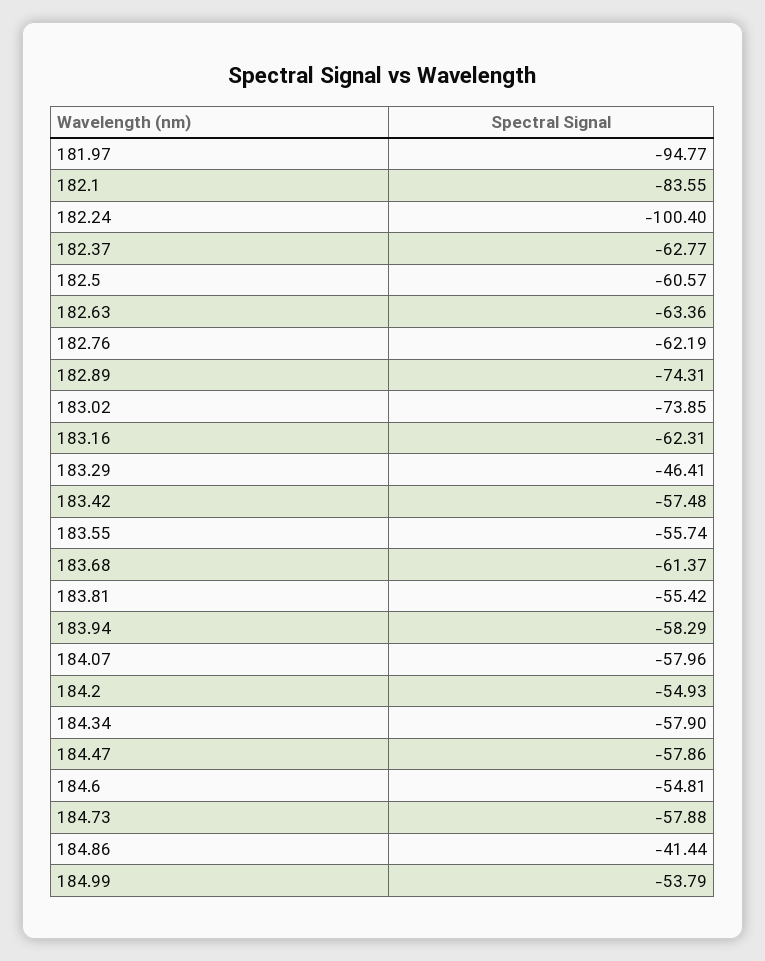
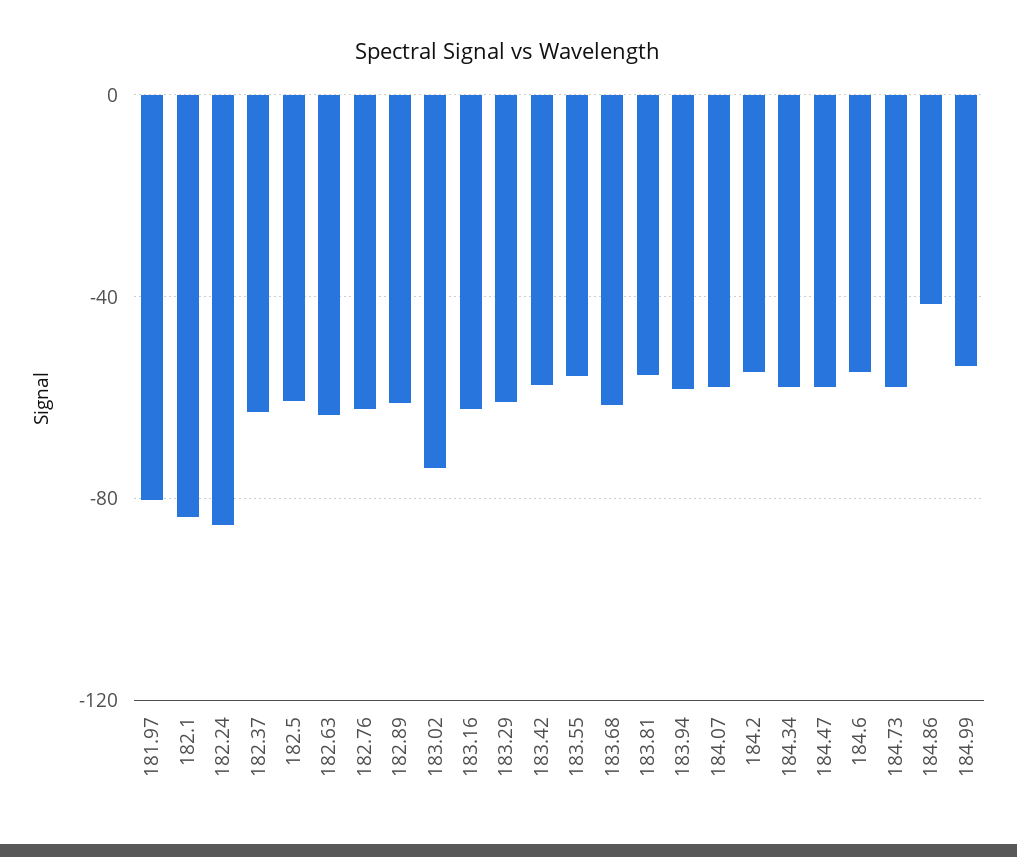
  {
-   "181.97": -94.77,
+   "181.97": -80,
    "182.1": -83.55,
-   "182.24": -100.4,
+   "182.24": -85,
    "182.37": -62.77,
    "182.5": -60.57,
    "182.63": -63.36,
    "182.76": -62.19,
-   "182.89": -74.31,
+   "182.89": -60,
    "183.02": -73.85,
    "183.16": -62.31,
-   "183.29": -46.41,
+   "183.29": -60,
    "183.42": -57.48,
    "183.55": -55.74,
    "183.68": -61.37,
    "183.81": -55.42,
    "183.94": -58.29,
    "184.07": -57.96,
    "184.2": -54.93,
    "184.34": -57.9,
    "184.47": -57.86,
    "184.6": -54.81,
    "184.73": -57.88,
    "184.86": -41.44,
    "184.99": -53.79
  }

